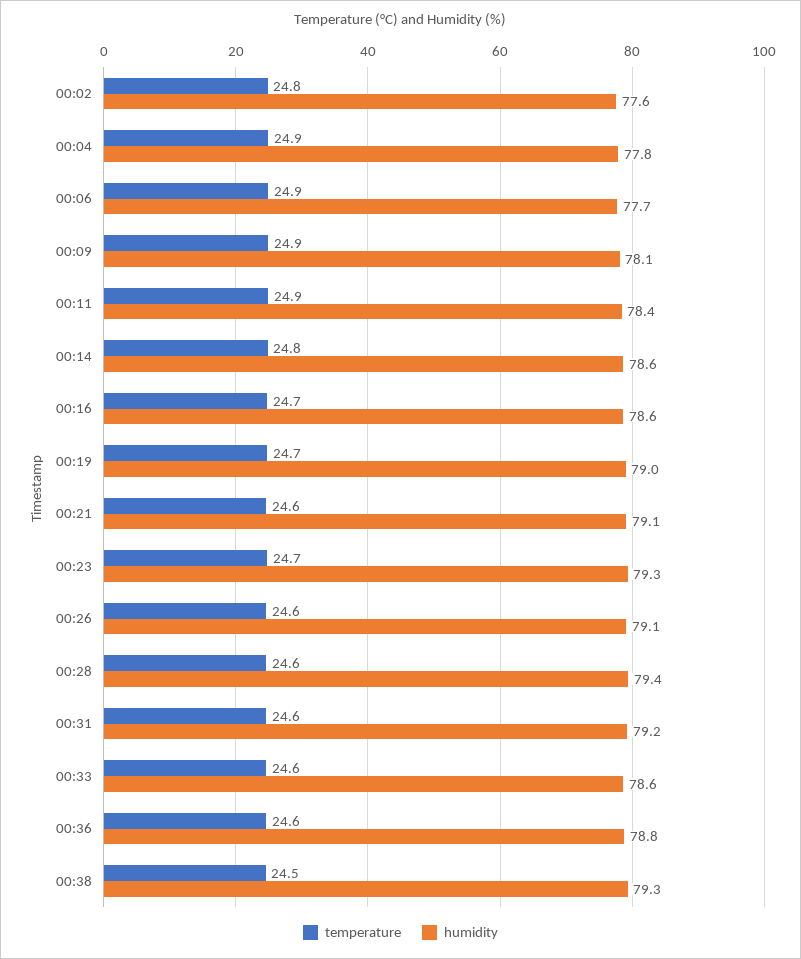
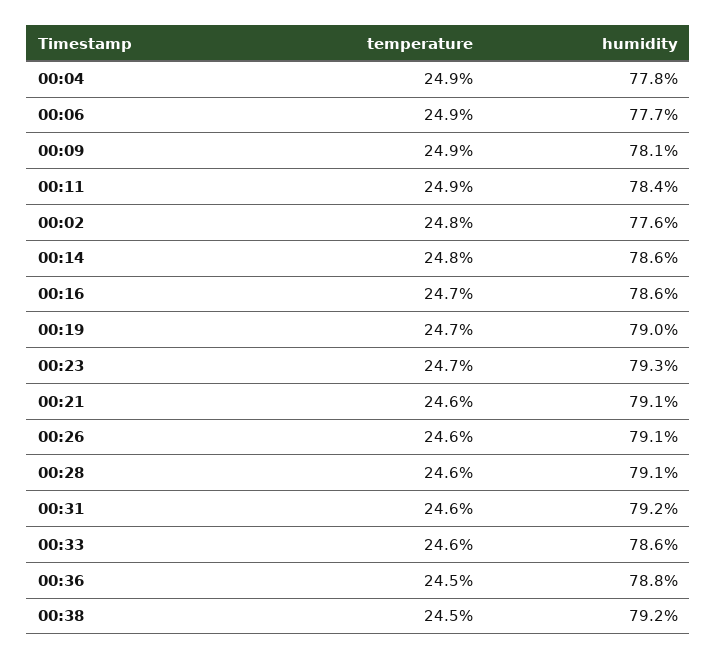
  {
    "temperature": {
      "00:02": 24.8,
      "00:04": 24.9,
      "00:06": 24.9,
      "00:09": 24.9,
      "00:11": 24.9,
      "00:14": 24.8,
      "00:16": 24.7,
      "00:19": 24.7,
      "00:21": 24.6,
      "00:23": 24.7,
      "00:26": 24.6,
      "00:28": 24.6,
      "00:31": 24.6,
      "00:33": 24.6,
-     "00:36": 24.6,
+     "00:36": 24.5,
      "00:38": 24.5
    },
    "humidity": {
      "00:02": 77.6,
      "00:04": 77.8,
      "00:06": 77.7,
      "00:09": 78.1,
      "00:11": 78.4,
      "00:14": 78.6,
      "00:16": 78.6,
      "00:19": 79,
      "00:21": 79.1,
      "00:23": 79.3,
      "00:26": 79.1,
-     "00:28": 79.4,
+     "00:28": 79.1,
      "00:31": 79.2,
      "00:33": 78.6,
      "00:36": 78.8,
-     "00:38": 79.3
+     "00:38": 79.2
    }
  }

